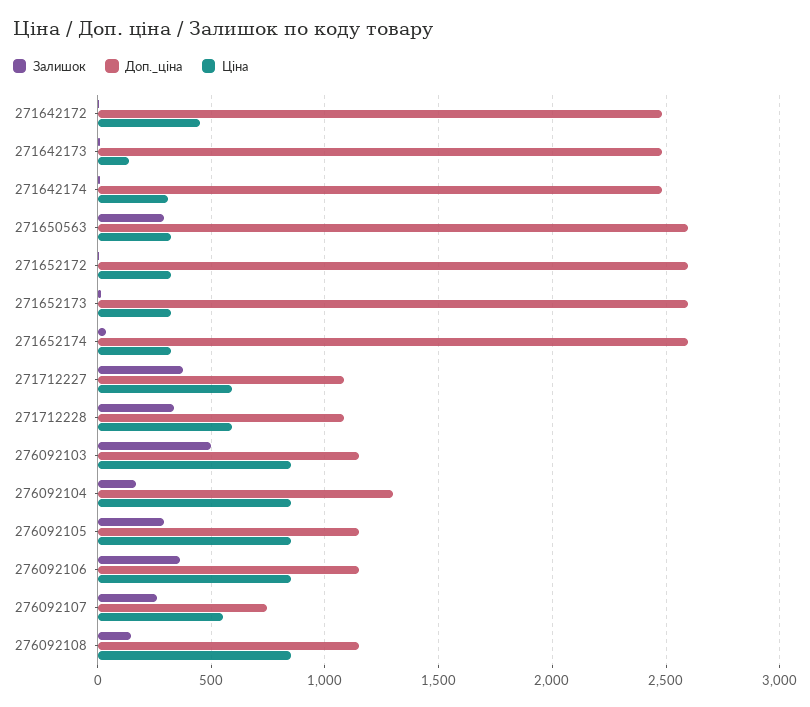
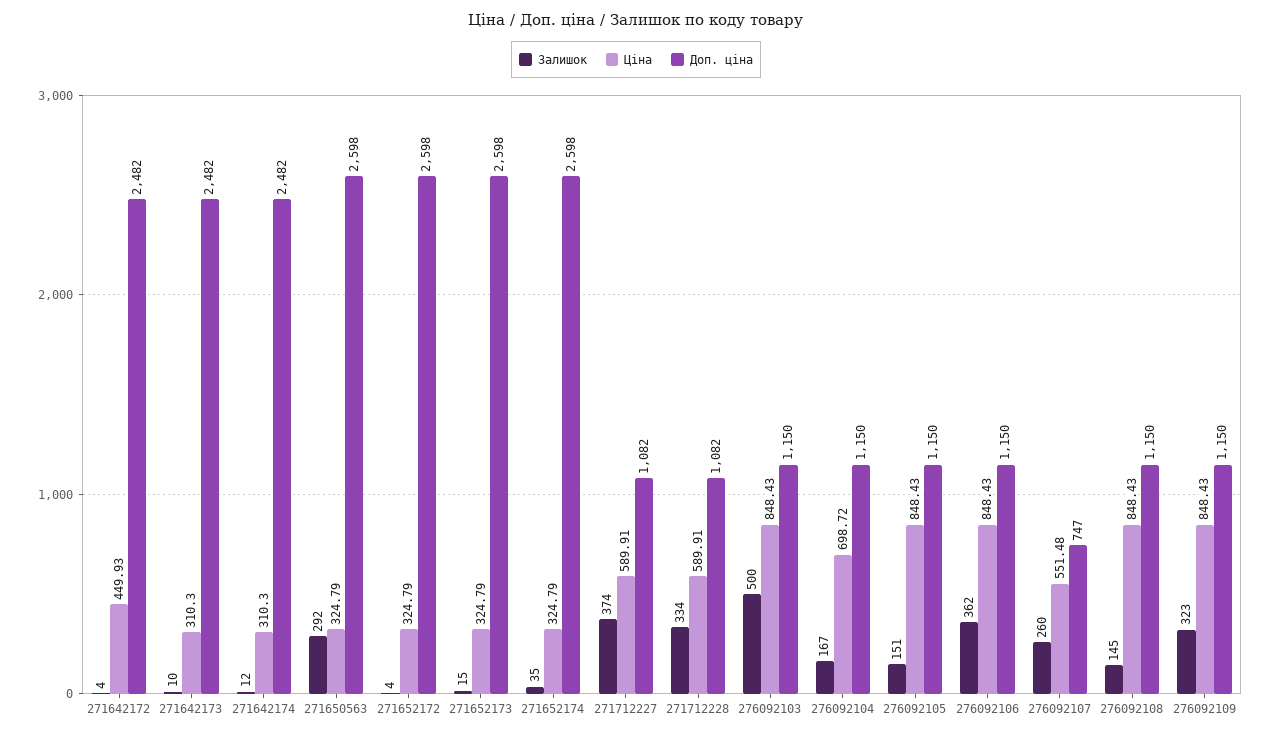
  {
    "Залишок": {
      "271642172": 4,
      "271642173": 10,
      "271642174": 12,
      "271650563": 292,
      "271652172": 4,
      "271652173": 15,
      "271652174": 35,
      "271712227": 374,
      "271712228": 334,
      "276092103": 500,
      "276092104": 167,
-     "276092105": 300,
+     "276092105": 151,
      "276092106": 362,
      "276092107": 260,
-     "276092108": 145
+     "276092108": 145,
+     "276092109": 323
    },
    "Доп._ціна": {
      "271642172": 2482,
      "271642173": 2482,
      "271642174": 2482,
      "271650563": 2598,
      "271652172": 2598,
      "271652173": 2598,
      "271652174": 2598,
      "271712227": 1082,
      "271712228": 1082,
      "276092103": 1150,
-     "276092104": 1300,
+     "276092104": 1150,
      "276092105": 1150,
      "276092106": 1150,
      "276092107": 747,
-     "276092108": 1150
+     "276092108": 1150,
+     "276092109": 1150
    },
    "Ціна": {
      "271642172": 449.93,
-     "271642173": 150,
+     "271642173": 310.3,
      "271642174": 310.3,
      "271650563": 324.79,
      "271652172": 324.79,
      "271652173": 324.79,
      "271652174": 324.79,
      "271712227": 589.91,
      "271712228": 589.91,
      "276092103": 848.43,
-     "276092104": 850,
+     "276092104": 698.72,
      "276092105": 848.43,
      "276092106": 848.43,
      "276092107": 551.48,
-     "276092108": 848.43
+     "276092108": 848.43,
+     "276092109": 848.43
    }
  }

